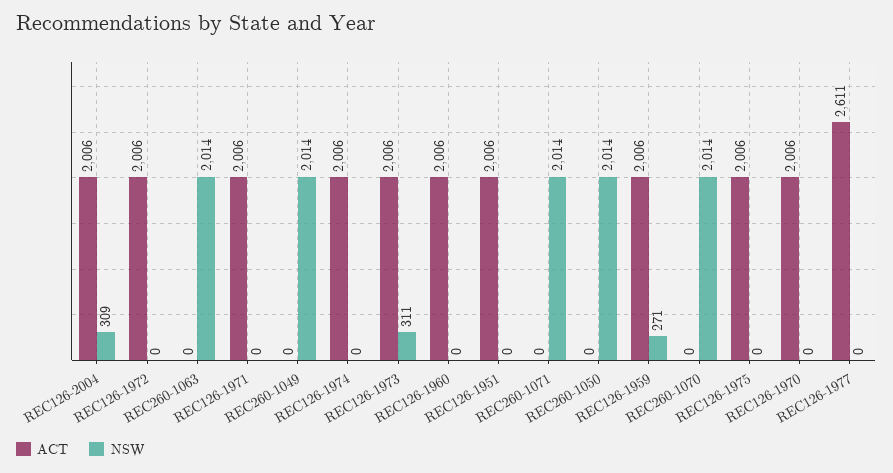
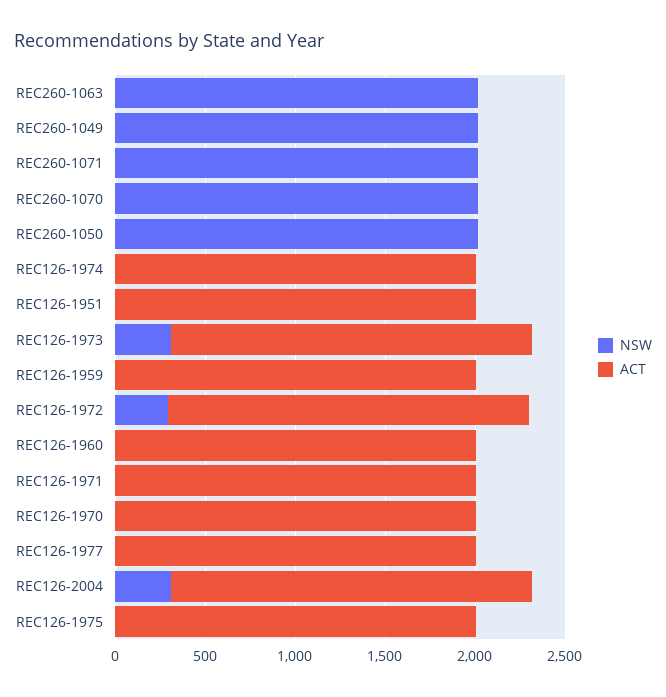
  {
    "ACT": {
      "REC126-2004": 2006,
      "REC126-1972": 2006,
      "REC260-1063": 0,
      "REC126-1971": 2006,
      "REC260-1049": 0,
      "REC126-1974": 2006,
      "REC126-1973": 2006,
      "REC126-1960": 2006,
      "REC126-1951": 2006,
      "REC260-1071": 0,
      "REC260-1050": 0,
      "REC126-1959": 2006,
      "REC260-1070": 0,
      "REC126-1975": 2006,
      "REC126-1970": 2006,
-     "REC126-1977": 2611
+     "REC126-1977": 2000
    },
    "NSW": {
      "REC126-2004": 309,
-     "REC126-1972": 0,
+     "REC126-1972": 300,
      "REC260-1063": 2014,
      "REC126-1971": 0,
      "REC260-1049": 2014,
      "REC126-1974": 0,
      "REC126-1973": 311,
      "REC126-1960": 0,
      "REC126-1951": 0,
      "REC260-1071": 2014,
      "REC260-1050": 2014,
-     "REC126-1959": 271,
+     "REC126-1959": 0,
      "REC260-1070": 2014,
      "REC126-1975": 0,
      "REC126-1970": 0,
      "REC126-1977": 0
    }
  }

